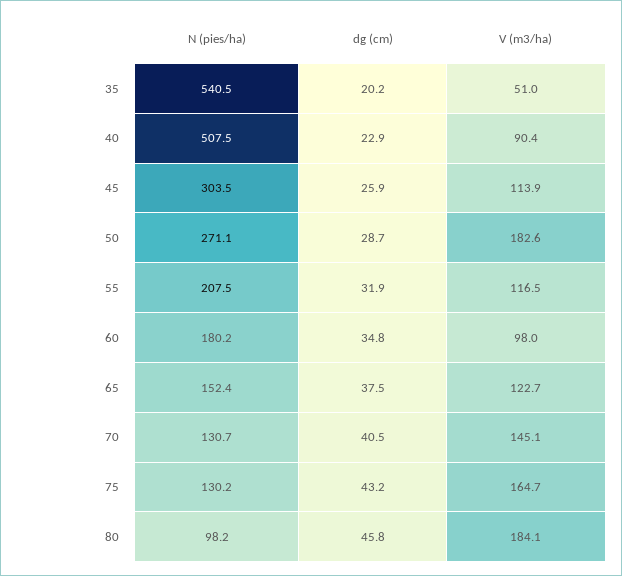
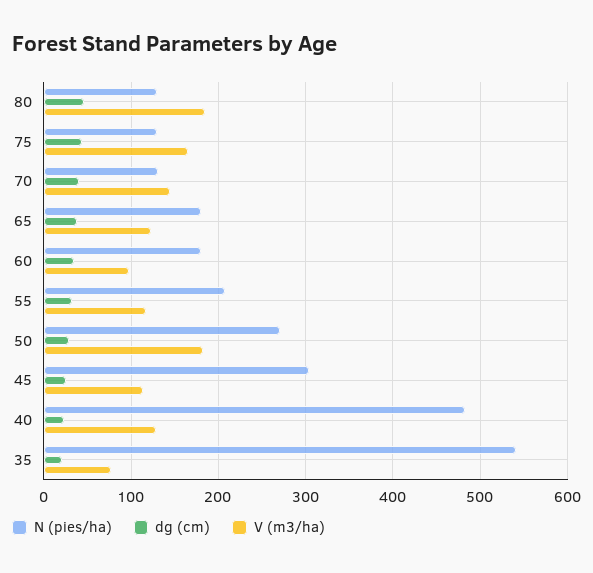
  {
    "N (pies/ha)": {
      "35": 540.5,
-     "40": 507.5,
+     "40": 480,
      "45": 303.5,
      "50": 271.1,
      "55": 207.5,
      "60": 180.2,
-     "65": 152.4,
+     "65": 180,
      "70": 130.7,
      "75": 130.2,
-     "80": 98.2
+     "80": 130
    },
    "dg (cm)": {
      "35": 20.2,
      "40": 22.9,
      "45": 25.9,
      "50": 28.7,
      "55": 31.9,
      "60": 34.8,
      "65": 37.5,
      "70": 40.5,
      "75": 43.2,
      "80": 45.8
    },
    "V (m3/ha)": {
-     "35": 51,
+     "35": 80,
-     "40": 90.4,
+     "40": 130,
      "45": 113.9,
      "50": 182.6,
      "55": 116.5,
      "60": 98,
      "65": 122.7,
      "70": 145.1,
      "75": 164.7,
      "80": 184.1
    }
  }

